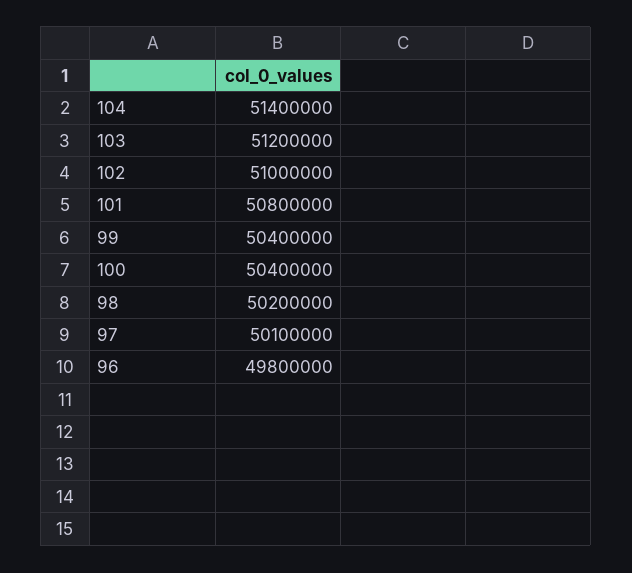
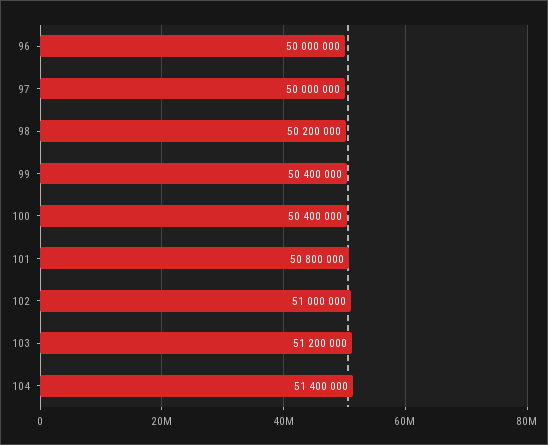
  {
    "104": 51400000,
    "103": 51200000,
    "102": 51000000,
    "101": 50800000,
    "99": 50400000,
    "100": 50400000,
    "98": 50200000,
-   "97": 50100000,
+   "97": 50000000,
-   "96": 49800000
+   "96": 50000000
  }

